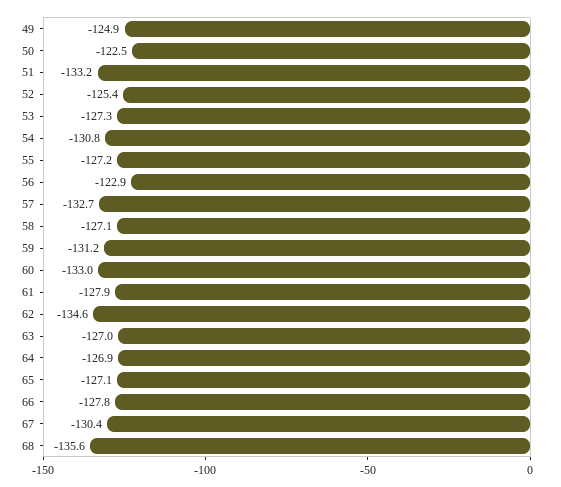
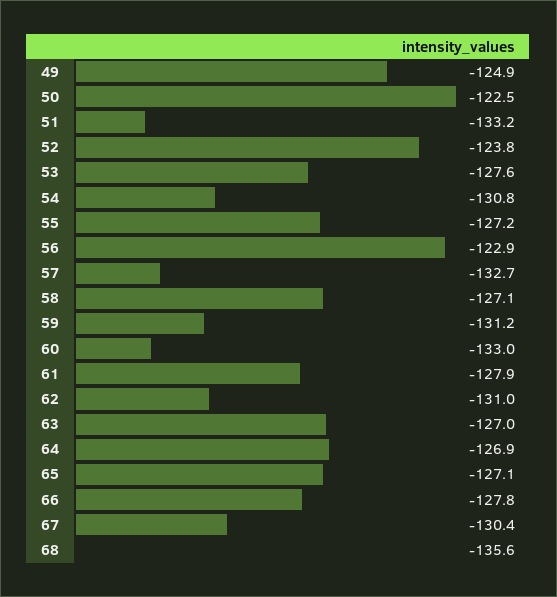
  {
    "49": -124.9,
    "50": -122.5,
    "51": -133.2,
-   "52": -125.4,
+   "52": -123.8,
-   "53": -127.3,
+   "53": -127.6,
    "54": -130.8,
    "55": -127.2,
    "56": -122.9,
    "57": -132.7,
    "58": -127.1,
    "59": -131.2,
    "60": -133,
    "61": -127.9,
-   "62": -134.6,
+   "62": -131,
    "63": -127,
    "64": -126.9,
    "65": -127.1,
    "66": -127.8,
    "67": -130.4,
    "68": -135.6
  }

